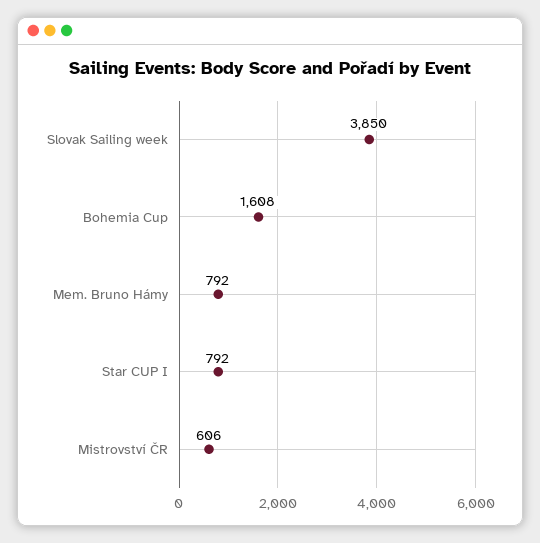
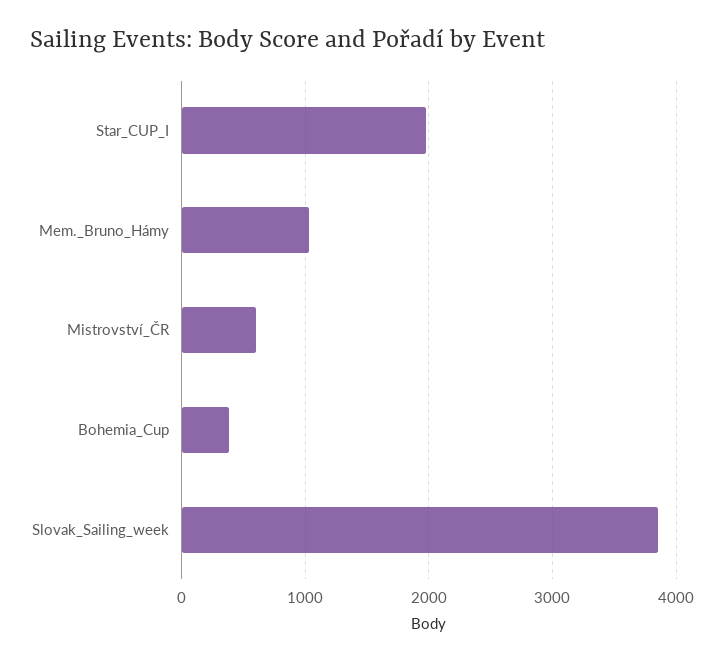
  {
    "Slovak Sailing week": 3850,
-   "Bohemia Cup": 1608,
+   "Bohemia Cup": 400,
-   "Mem. Bruno Hámy": 792,
+   "Mem. Bruno Hámy": 1000,
-   "Star CUP I": 792,
+   "Star CUP I": 2000,
    "Mistrovství ČR": 606
  }

